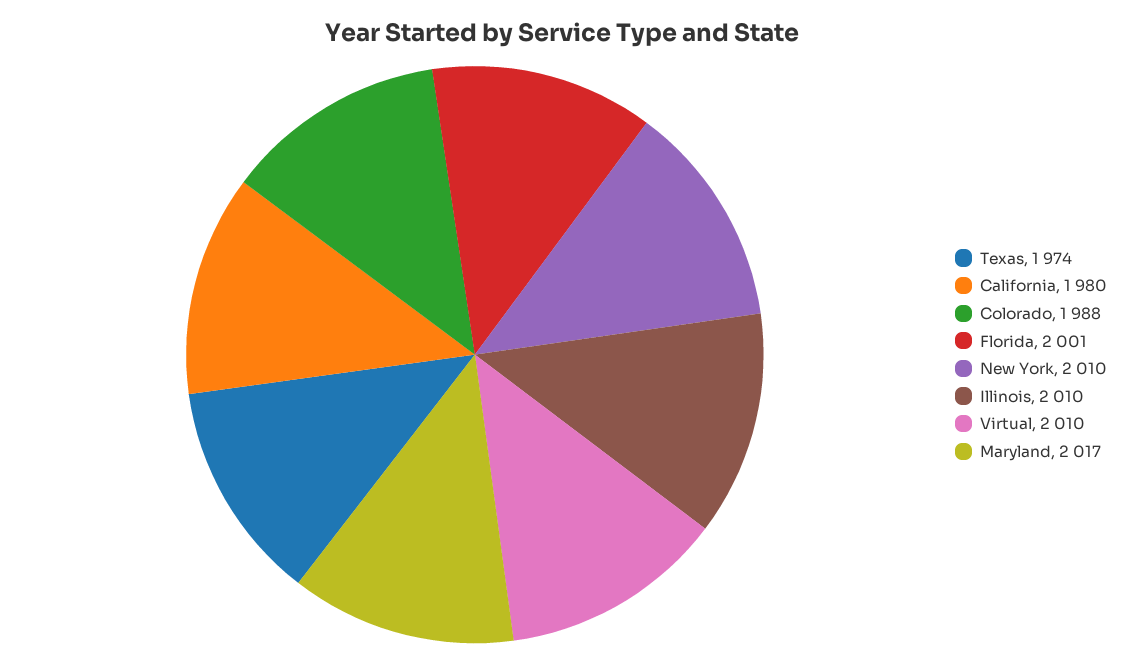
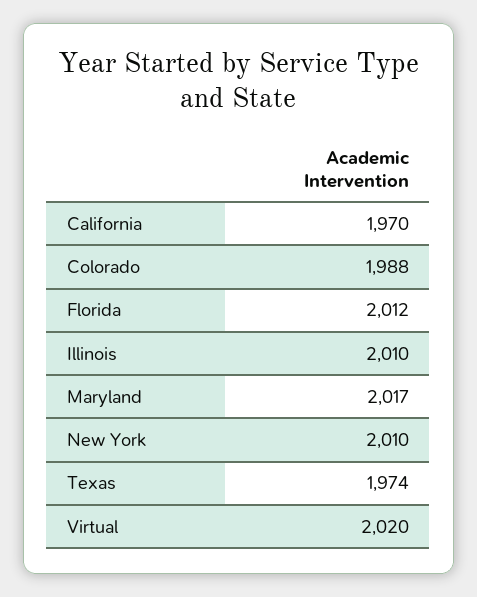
  {
    "Texas": 1974,
-   "California": 1980,
+   "California": 1970,
    "Colorado": 1988,
-   "Florida": 2001,
+   "Florida": 2012,
    "New York": 2010,
    "Illinois": 2010,
-   "Virtual": 2010,
+   "Virtual": 2020,
    "Maryland": 2017
  }

